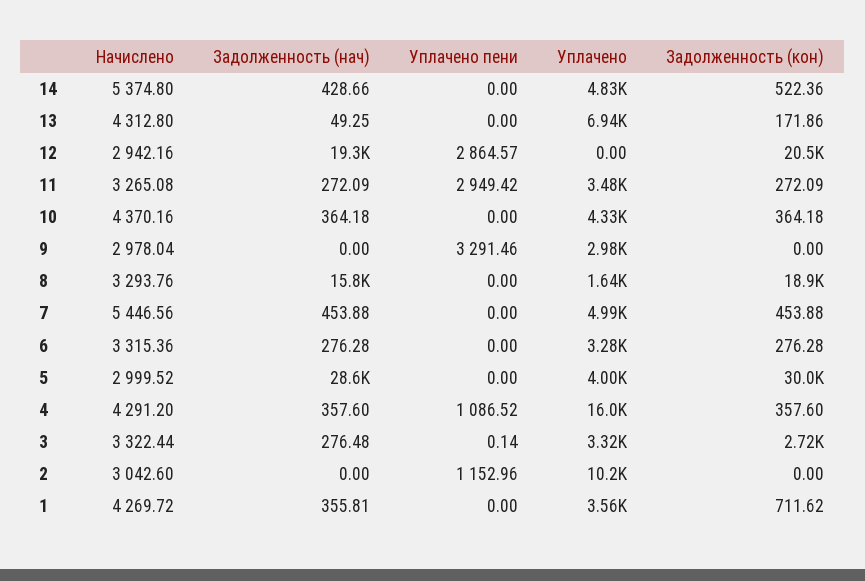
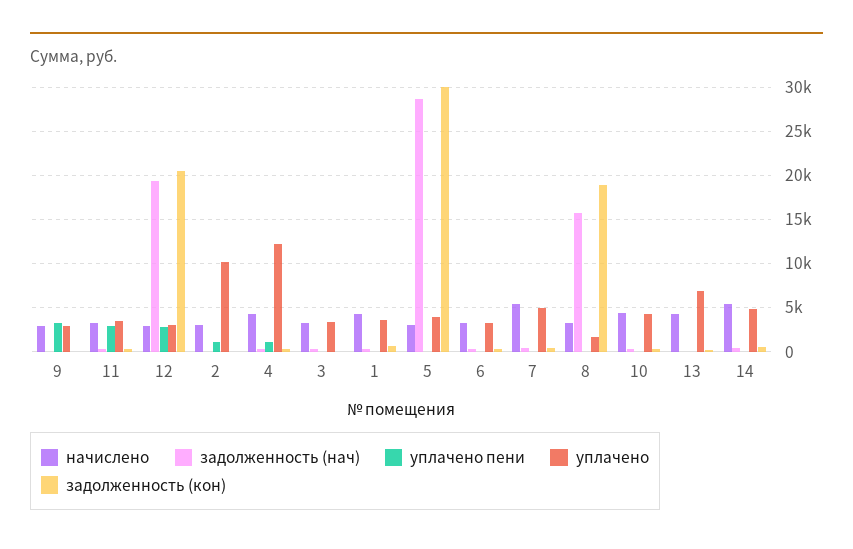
  {
    "Начислено": {
      "14": 5374.8,
      "13": 4312.8,
      "12": 2942.16,
      "11": 3265.08,
      "10": 4370.16,
      "9": 2978.04,
      "8": 3293.76,
      "7": 5446.56,
      "6": 3315.36,
      "5": 2999.52,
      "4": 4291.2,
      "3": 3322.44,
      "2": 3042.6,
      "1": 4269.72
    },
    "Задолженность (нач)": {
      "14": 428.66,
      "13": 49.25,
      "12": 19300,
      "11": 272.09,
      "10": 364.18,
      "9": 0,
      "8": 15800,
      "7": 453.88,
      "6": 276.28,
      "5": 28600,
      "4": 357.6,
      "3": 276.48,
      "2": 0,
      "1": 355.81
    },
    "Уплачено пени": {
      "14": 0,
      "13": 0,
      "12": 2864.57,
      "11": 2949.42,
      "10": 0,
      "9": 3291.46,
      "8": 0,
      "7": 0,
      "6": 0,
      "5": 0,
      "4": 1086.52,
      "3": 0.14,
      "2": 1152.96,
      "1": 0
    },
    "Уплачено": {
      "14": 4830,
      "13": 6940,
-     "12": 0,
+     "12": 3000,
      "11": 3480,
      "10": 4330,
      "9": 2980,
      "8": 1640,
      "7": 4990,
      "6": 3280,
      "5": 4000,
-     "4": 16000,
+     "4": 12000,
      "3": 3320,
      "2": 10200,
      "1": 3560
    },
    "Задолженность (кон)": {
      "14": 522.36,
      "13": 171.86,
      "12": 20500,
      "11": 272.09,
      "10": 364.18,
      "9": 0,
      "8": 18900,
      "7": 453.88,
      "6": 276.28,
      "5": 30000,
      "4": 357.6,
-     "3": 2720,
+     "3": 0,
      "2": 0,
      "1": 711.62
    }
  }

